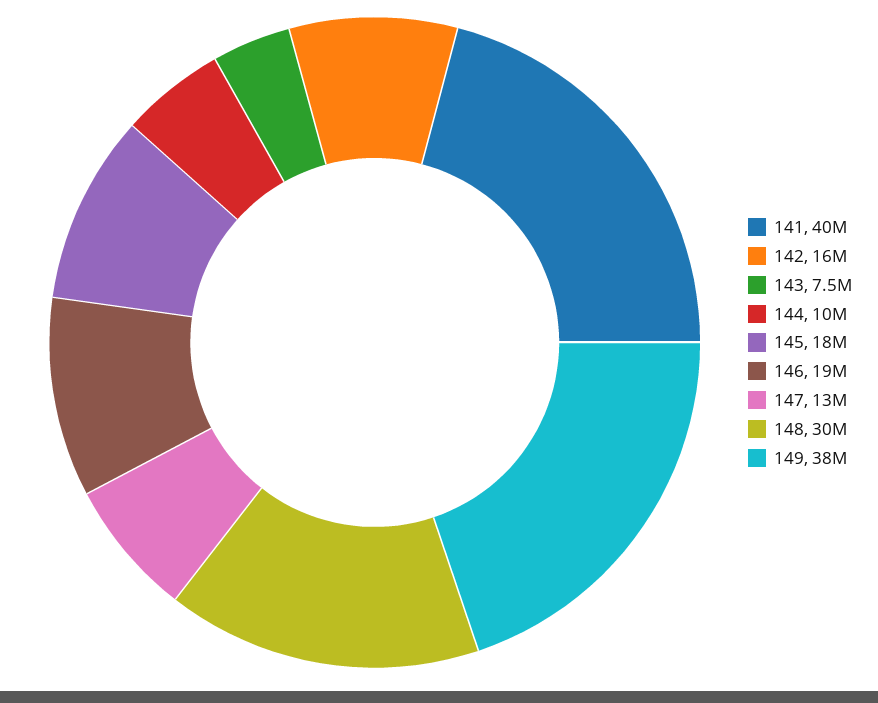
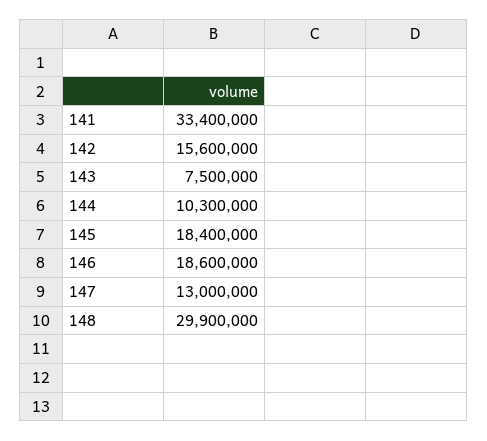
  {
-   "141": 40000000,
+   "141": 33400000,
    "142": 15600000,
    "143": 7500000,
    "144": 10300000,
    "145": 18400000,
    "146": 18600000,
    "147": 13000000,
-   "148": 29900000,
+   "148": 29900000
-   "149": 38000000
  }

